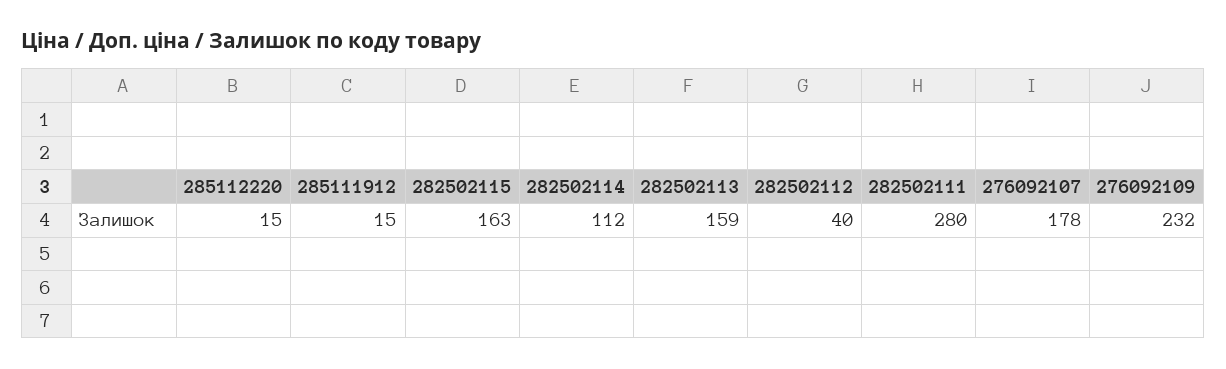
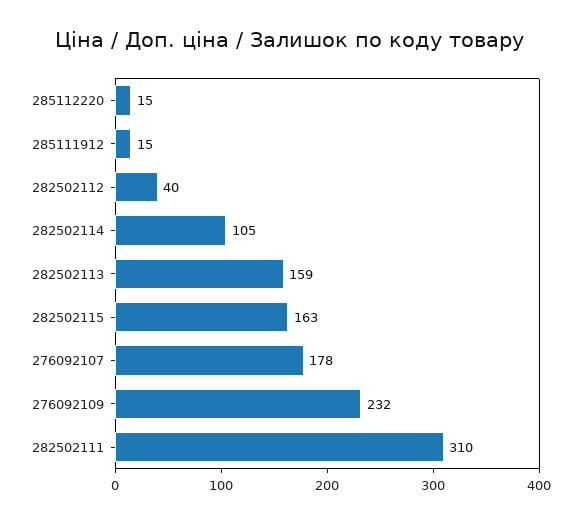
  {
    "285112220": 15,
    "285111912": 15,
    "282502115": 163,
-   "282502114": 112,
+   "282502114": 105,
    "282502113": 159,
    "282502112": 40,
-   "282502111": 280,
+   "282502111": 310,
    "276092107": 178,
    "276092109": 232
  }

